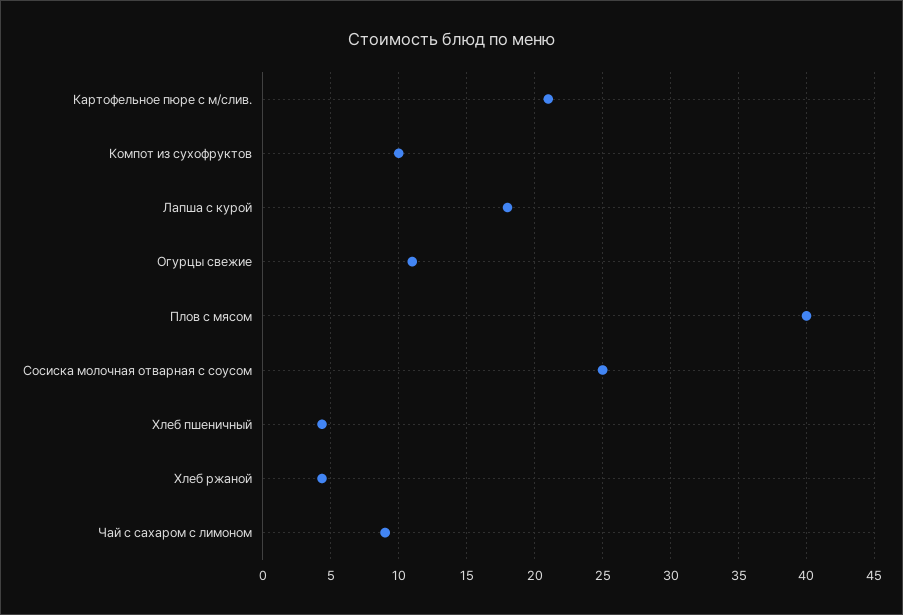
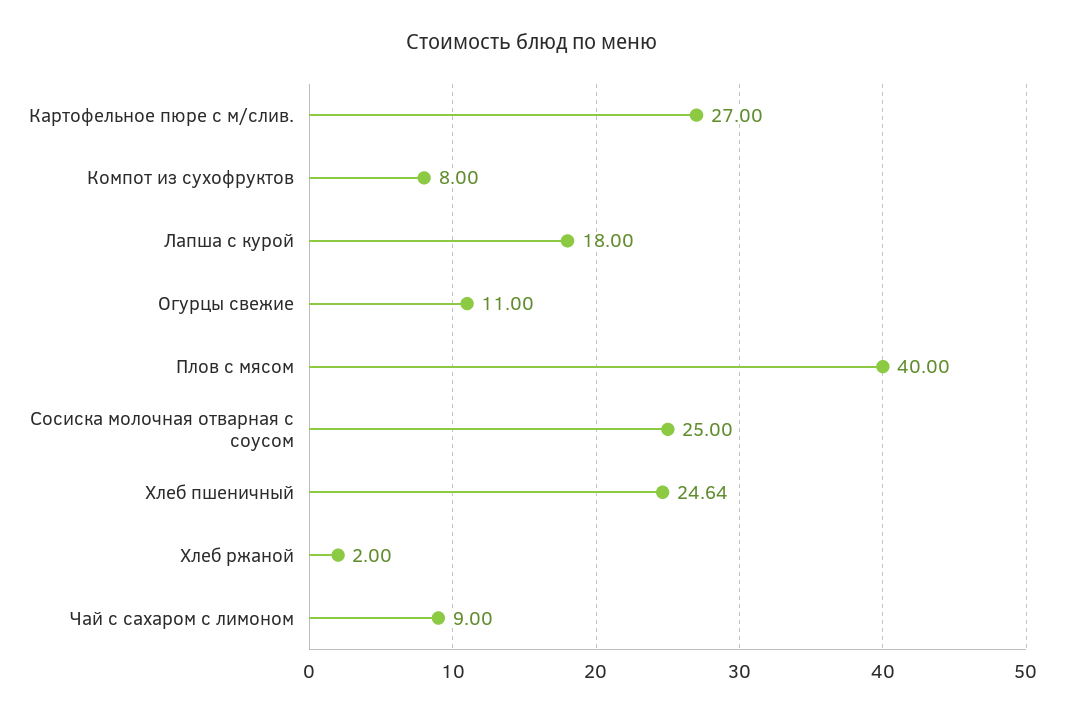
  {
-   "Картофельное пюре с м/слив.": 21,
+   "Картофельное пюре с м/слив.": 27,
-   "Компот из сухофруктов": 10,
+   "Компот из сухофруктов": 8,
    "Лапша с курой": 18,
    "Огурцы свежие": 11,
    "Плов с мясом": 40,
    "Сосиска молочная отварная с соусом": 25,
-   "Хлеб пшеничный": 4.5,
+   "Хлеб пшеничный": 24.64,
-   "Хлеб ржаной": 4.5,
+   "Хлеб ржаной": 2,
    "Чай с сахаром с лимоном": 9
  }

